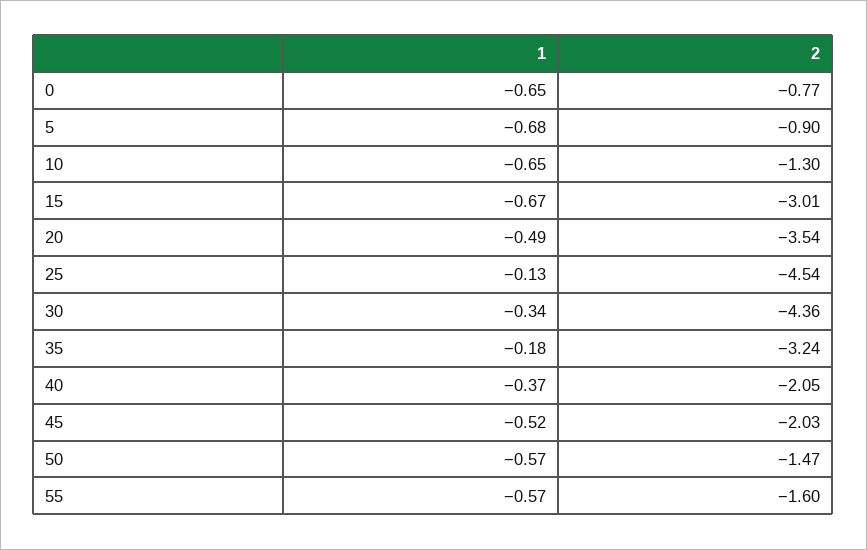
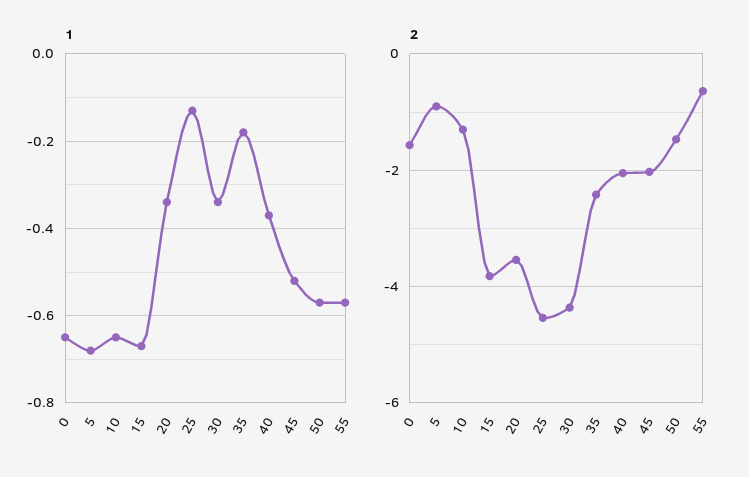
  {
    "1": {
      "0": -0.65,
      "5": -0.68,
      "10": -0.65,
      "15": -0.67,
-     "20": -0.49,
+     "20": -0.35,
      "25": -0.13,
      "30": -0.34,
      "35": -0.18,
      "40": -0.37,
      "45": -0.52,
      "50": -0.57,
      "55": -0.57
    },
    "2": {
-     "0": -0.77,
+     "0": -1.6,
      "5": -0.9,
      "10": -1.3,
-     "15": -3.01,
+     "15": -3.8,
      "20": -3.54,
      "25": -4.54,
      "30": -4.36,
-     "35": -3.24,
+     "35": -2.4,
      "40": -2.05,
      "45": -2.03,
      "50": -1.47,
-     "55": -1.6
+     "55": -0.6
    }
  }

